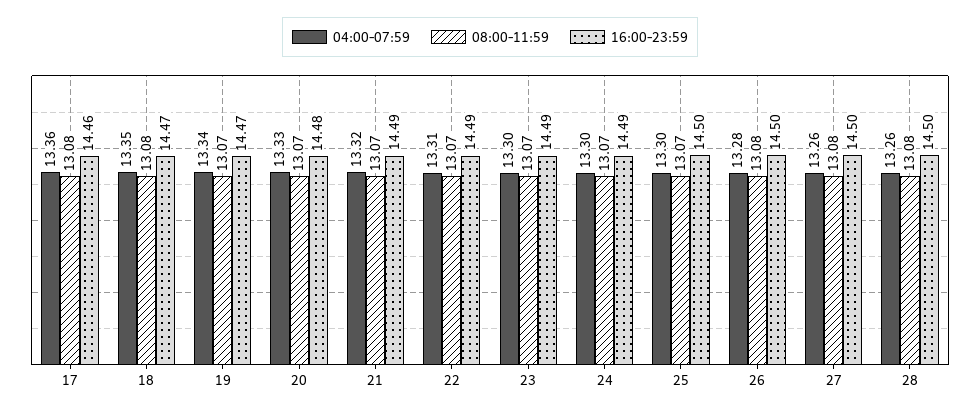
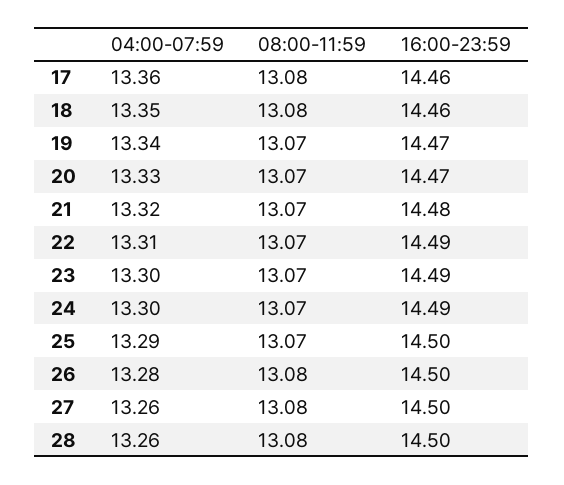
  {
    "04:00-07:59": {
      "17": 13.36,
      "18": 13.35,
      "19": 13.34,
      "20": 13.33,
      "21": 13.32,
      "22": 13.31,
      "23": 13.3,
      "24": 13.3,
-     "25": 13.3,
+     "25": 13.29,
      "26": 13.28,
      "27": 13.26,
      "28": 13.26
    },
    "08:00-11:59": {
      "17": 13.08,
      "18": 13.08,
      "19": 13.07,
      "20": 13.07,
      "21": 13.07,
      "22": 13.07,
      "23": 13.07,
      "24": 13.07,
      "25": 13.07,
      "26": 13.08,
      "27": 13.08,
      "28": 13.08
    },
    "16:00-23:59": {
      "17": 14.46,
-     "18": 14.47,
+     "18": 14.46,
      "19": 14.47,
-     "20": 14.48,
+     "20": 14.47,
-     "21": 14.49,
+     "21": 14.48,
      "22": 14.49,
      "23": 14.49,
      "24": 14.49,
      "25": 14.5,
      "26": 14.5,
      "27": 14.5,
      "28": 14.5
    }
  }

